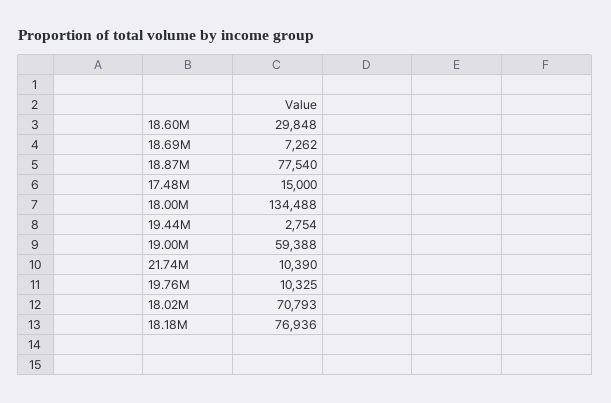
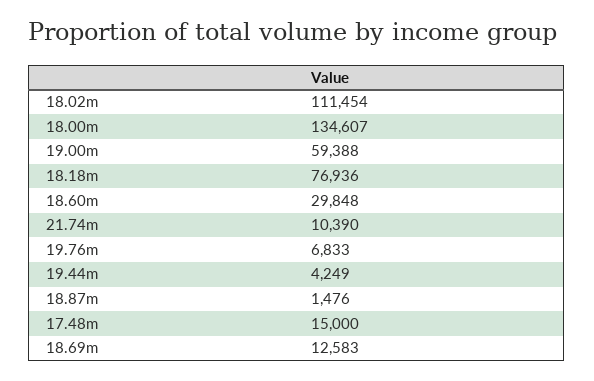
  {
    "18.60M": 29848,
-   "18.69M": 7262,
+   "18.69M": 12583,
-   "18.87M": 77540,
+   "18.87M": 1476,
    "17.48M": 15000,
-   "18.00M": 134488,
+   "18.00M": 134607,
-   "19.44M": 2754,
+   "19.44M": 4249,
    "19.00M": 59388,
    "21.74M": 10390,
-   "19.76M": 10325,
+   "19.76M": 6833,
-   "18.02M": 70793,
+   "18.02M": 111454,
    "18.18M": 76936
  }

